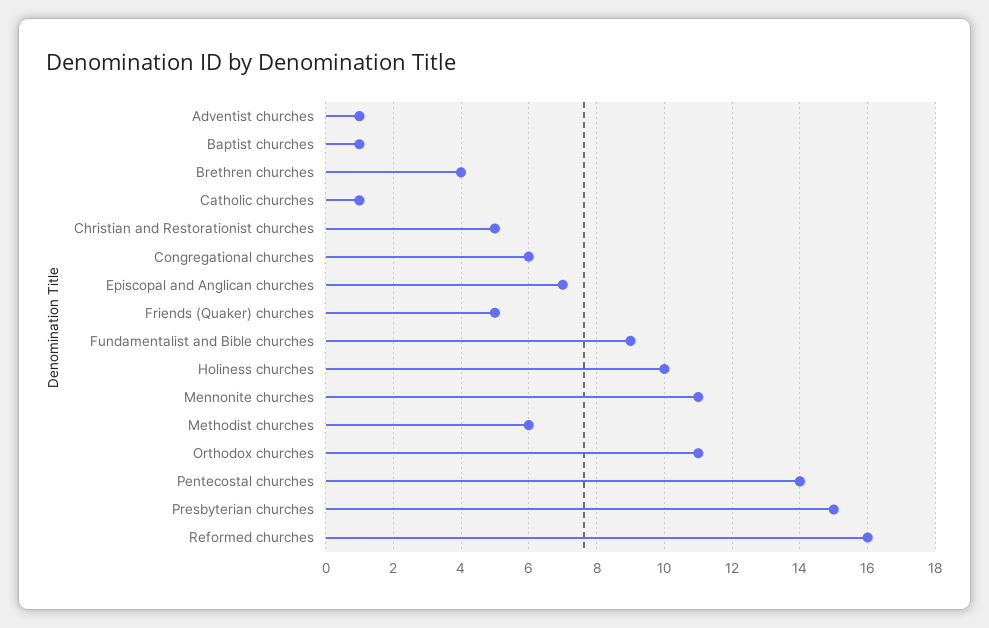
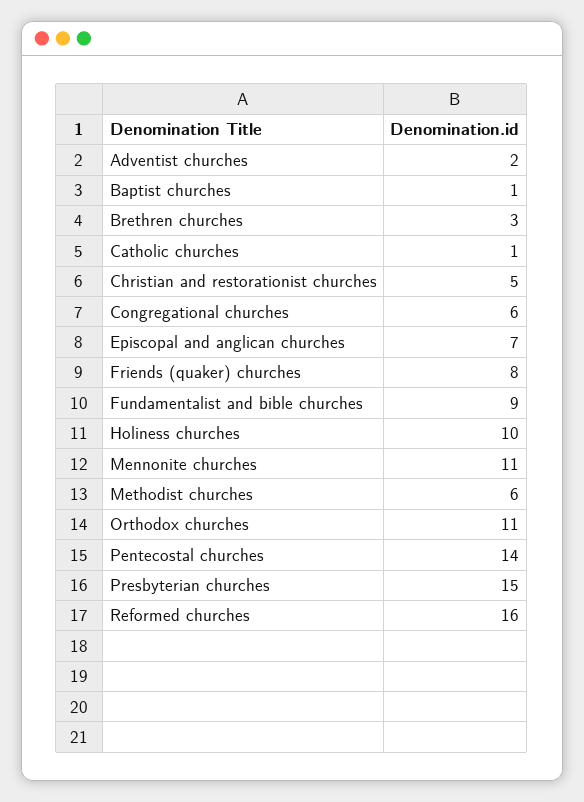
  {
-   "Adventist churches": 1,
+   "Adventist churches": 2,
    "Baptist churches": 1,
-   "Brethren churches": 4,
+   "Brethren churches": 3,
    "Catholic churches": 1,
    "Christian and Restorationist churches": 5,
    "Congregational churches": 6,
    "Episcopal and Anglican churches": 7,
-   "Friends (Quaker) churches": 5,
+   "Friends (Quaker) churches": 8,
    "Fundamentalist and Bible churches": 9,
    "Holiness churches": 10,
    "Mennonite churches": 11,
    "Methodist churches": 6,
    "Orthodox churches": 11,
    "Pentecostal churches": 14,
    "Presbyterian churches": 15,
    "Reformed churches": 16
  }

